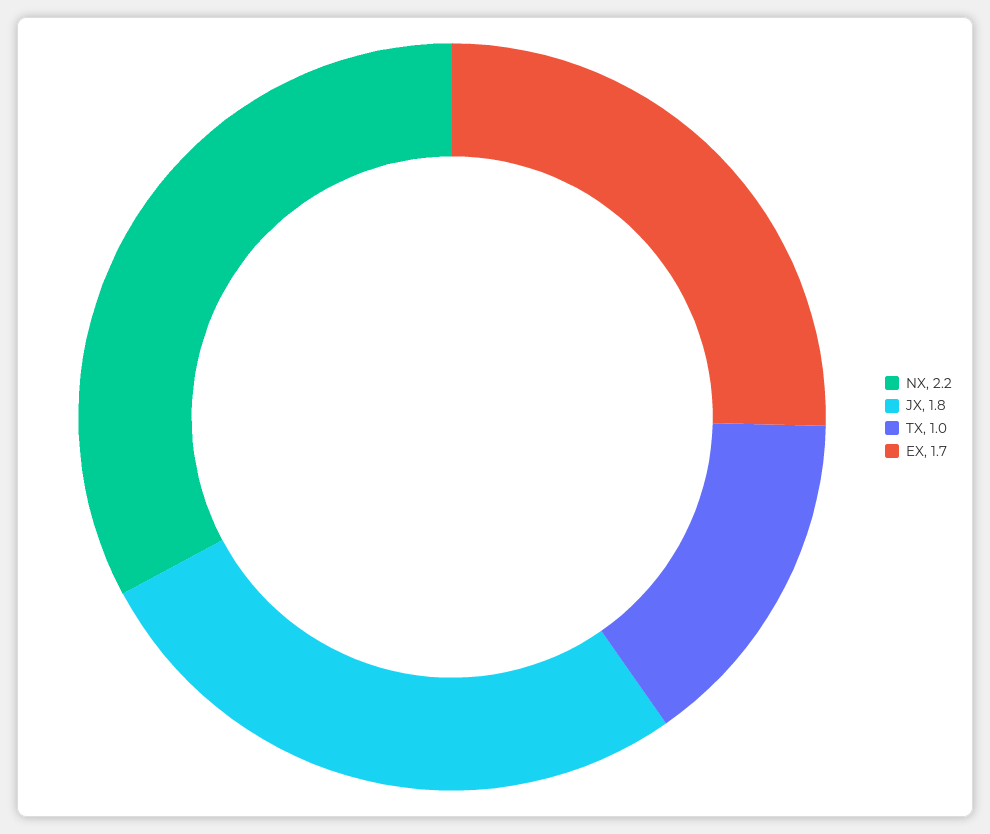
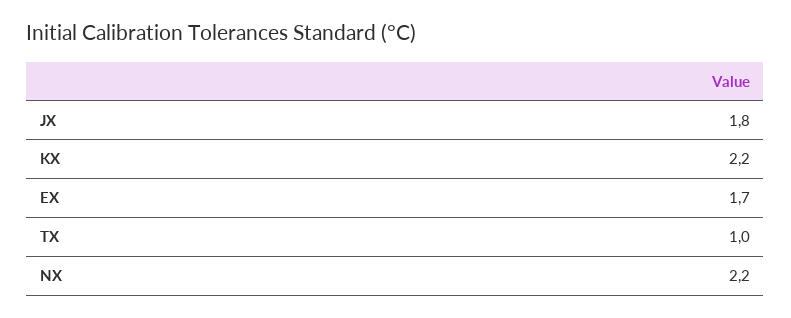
  {
    "NX": 2.2,
    "JX": 1.8,
    "TX": 1,
-   "EX": 1.7
+   "EX": 1.7,
+   "KX": 2.2
  }

